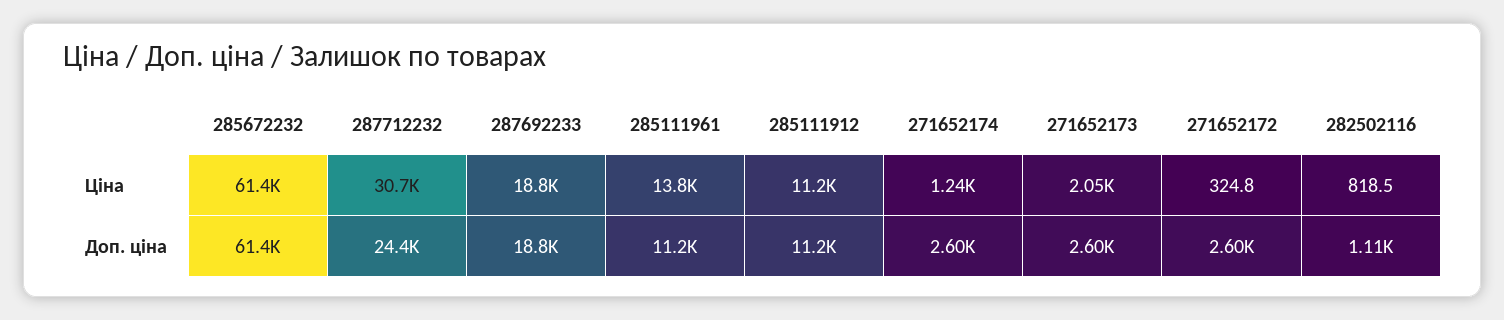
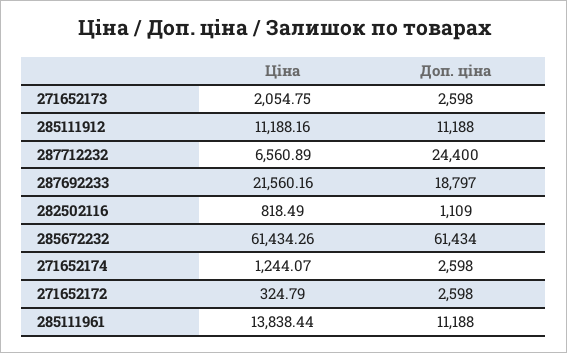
  {
    "285672232": {
      "Ціна": 61434.26,
      "Доп. ціна": 61434
    },
    "287712232": {
-     "Ціна": 30700,
+     "Ціна": 6560.89,
      "Доп. ціна": 24400
    },
    "287692233": {
-     "Ціна": 18800,
+     "Ціна": 21560.16,
      "Доп. ціна": 18797
    },
    "285111961": {
      "Ціна": 13838.44,
      "Доп. ціна": 11188
    },
    "285111912": {
      "Ціна": 11188.16,
      "Доп. ціна": 11188
    },
    "271652174": {
      "Ціна": 1244.07,
      "Доп. ціна": 2598
    },
    "271652173": {
      "Ціна": 2054.75,
      "Доп. ціна": 2598
    },
    "271652172": {
      "Ціна": 324.79,
      "Доп. ціна": 2598
    },
    "282502116": {
      "Ціна": 818.49,
      "Доп. ціна": 1109
    }
  }

